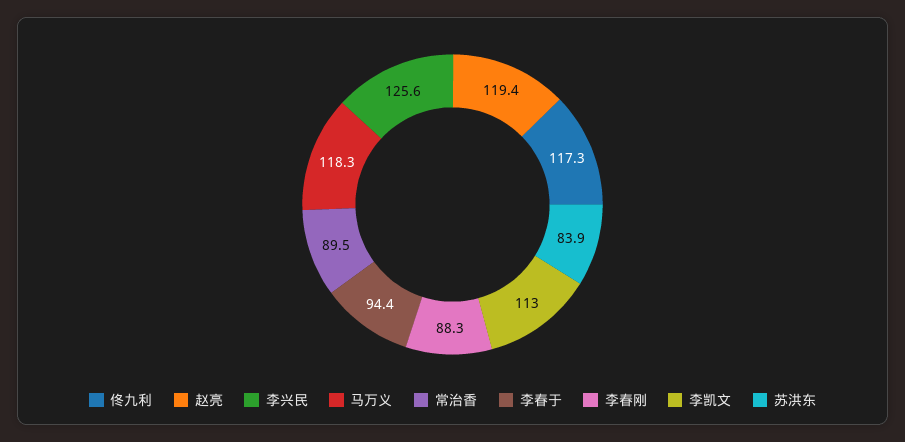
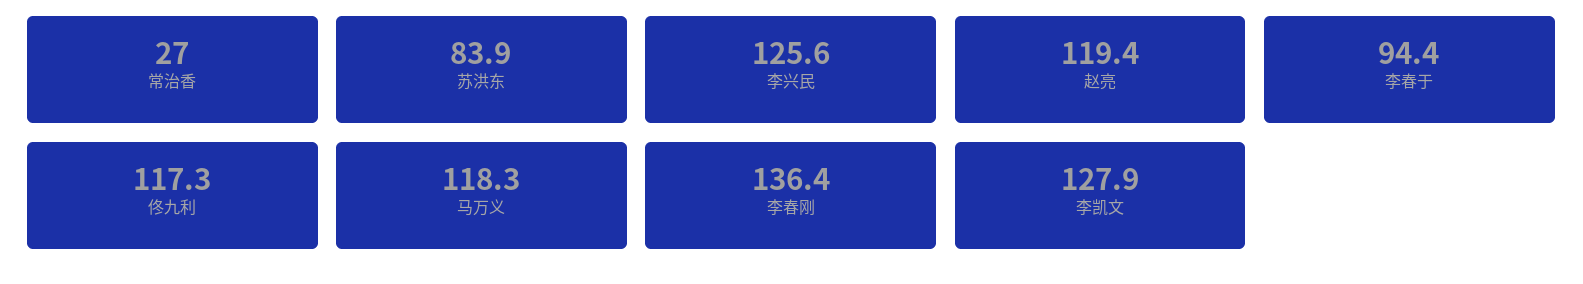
  {
    "佟九利": 117.3,
    "赵亮": 119.4,
    "李兴民": 125.6,
    "马万义": 118.3,
-   "常治香": 89.5,
+   "常治香": 27,
    "李春于": 94.4,
-   "李春刚": 88.3,
+   "李春刚": 136.4,
-   "李凯文": 113,
+   "李凯文": 127.9,
    "苏洪东": 83.9
  }

